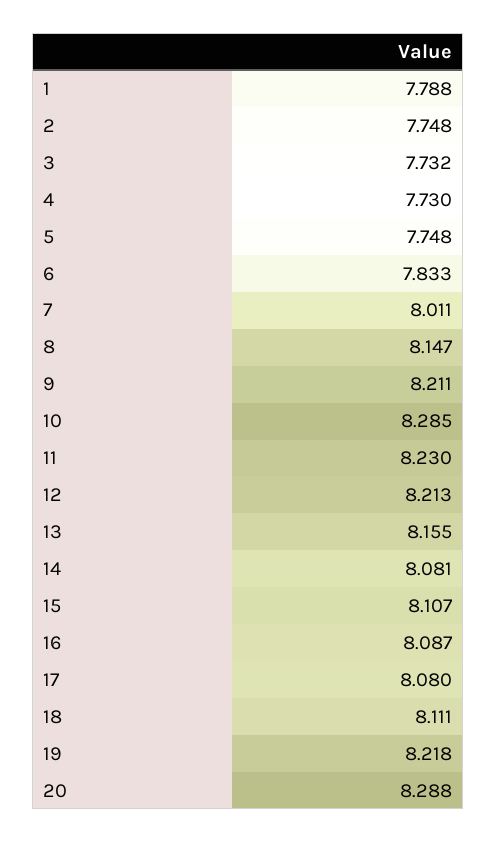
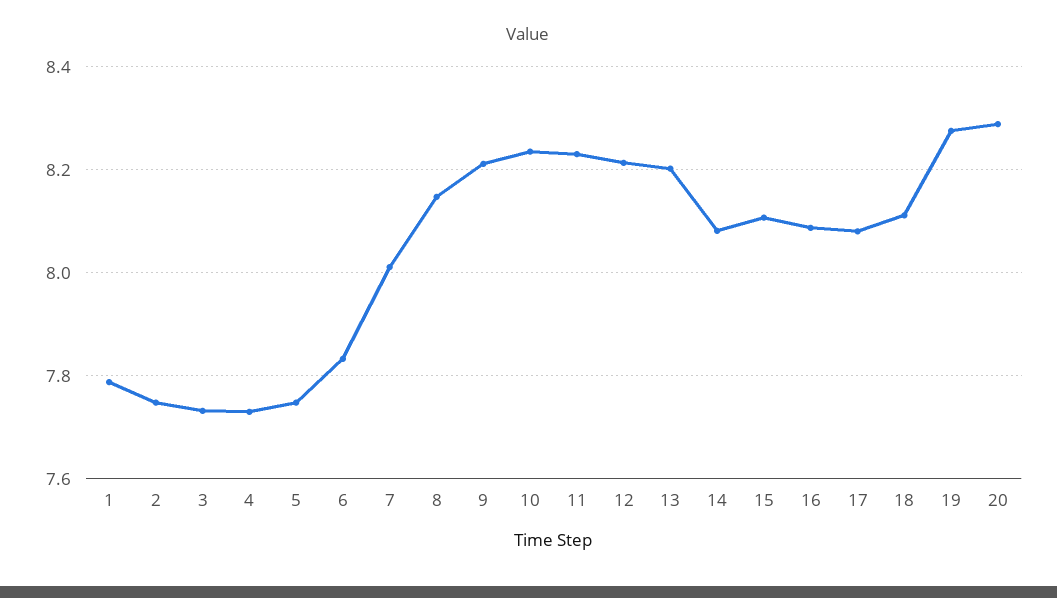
  {
    "1": 7.788,
    "2": 7.748,
    "3": 7.732,
    "4": 7.73,
    "5": 7.748,
    "6": 7.833,
    "7": 8.011,
    "8": 8.147,
    "9": 8.211,
-   "10": 8.285,
+   "10": 8.24,
    "11": 8.23,
    "12": 8.213,
-   "13": 8.155,
+   "13": 8.2,
    "14": 8.081,
    "15": 8.107,
    "16": 8.087,
    "17": 8.08,
    "18": 8.111,
-   "19": 8.218,
+   "19": 8.28,
    "20": 8.288
  }

